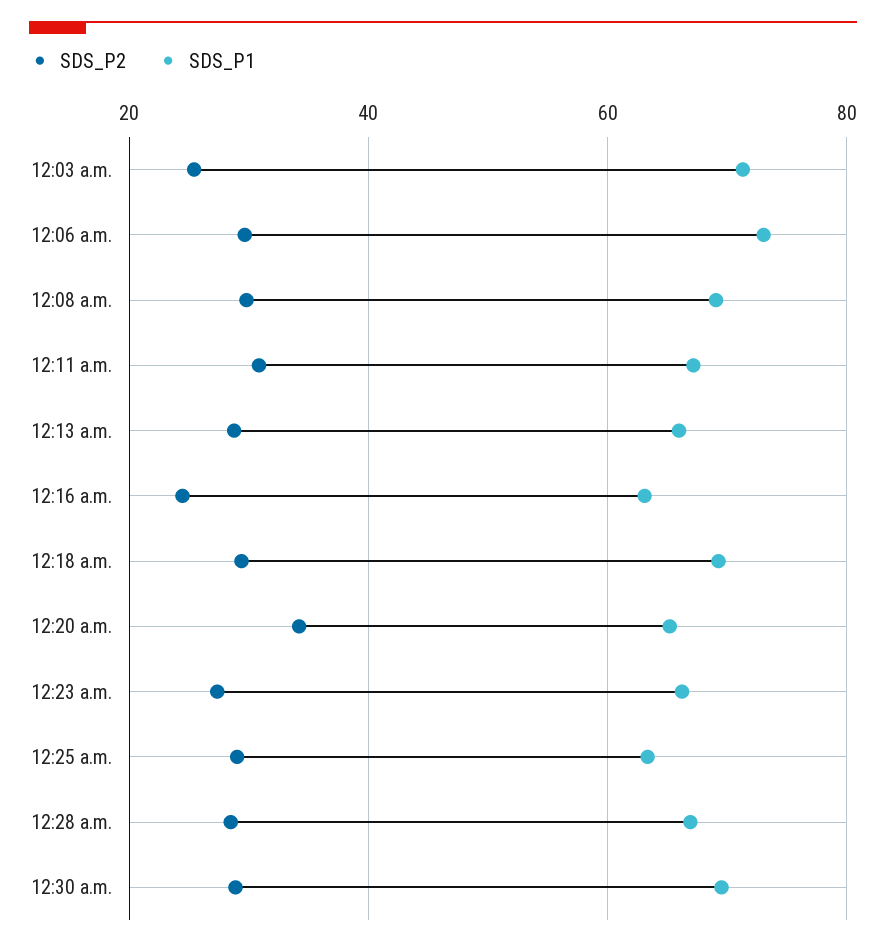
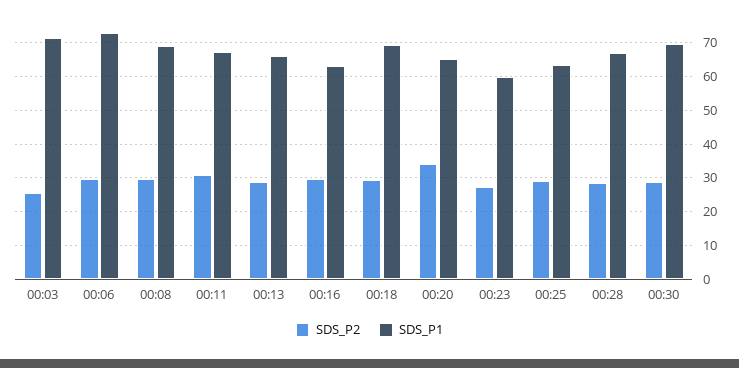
  {
    "SDS_P2": {
      "12:03 a.m.": 26,
      "12:06 a.m.": 30,
      "12:08 a.m.": 30,
      "12:11 a.m.": 30,
      "12:13 a.m.": 28,
-     "12:16 a.m.": 24,
+     "12:16 a.m.": 30,
      "12:18 a.m.": 30,
      "12:20 a.m.": 34,
      "12:23 a.m.": 28,
      "12:25 a.m.": 30,
      "12:28 a.m.": 28,
      "12:30 a.m.": 28
    },
    "SDS_P1": {
      "12:03 a.m.": 72,
      "12:06 a.m.": 74,
      "12:08 a.m.": 70,
      "12:11 a.m.": 68,
      "12:13 a.m.": 66,
      "12:16 a.m.": 64,
      "12:18 a.m.": 70,
      "12:20 a.m.": 66,
-     "12:23 a.m.": 66,
+     "12:23 a.m.": 60,
      "12:25 a.m.": 64,
      "12:28 a.m.": 66,
      "12:30 a.m.": 70
    }
  }

